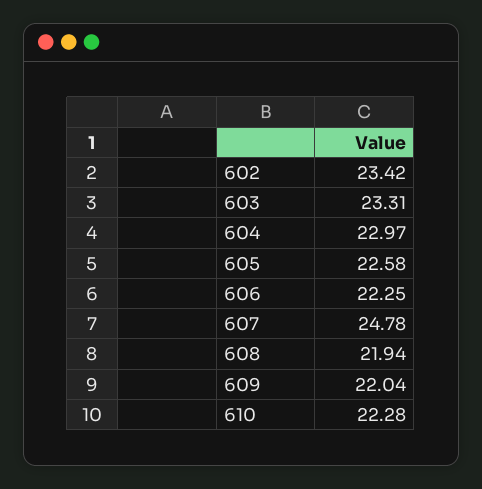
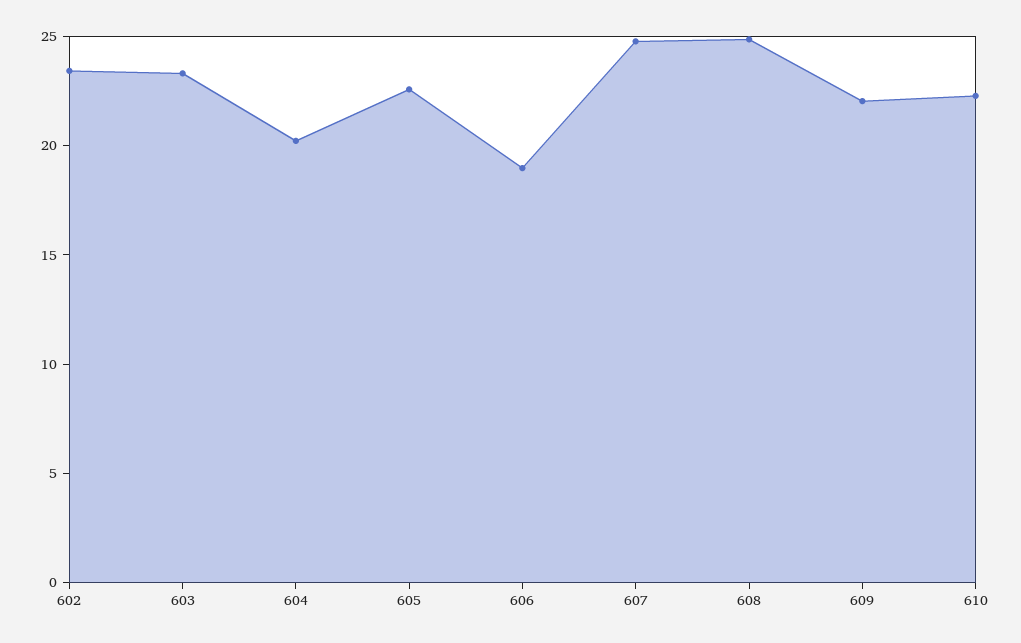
  {
    "602": 23.42,
    "603": 23.31,
-   "604": 22.97,
+   "604": 20,
    "605": 22.58,
-   "606": 22.25,
+   "606": 19,
    "607": 24.78,
-   "608": 21.94,
+   "608": 25,
    "609": 22.04,
    "610": 22.28
  }

